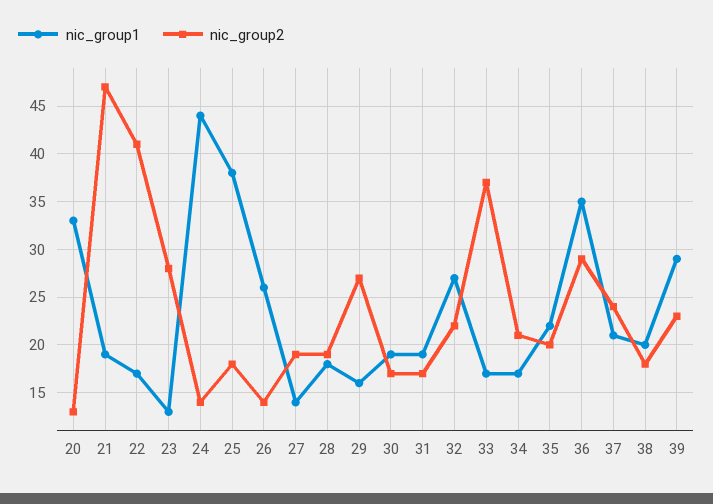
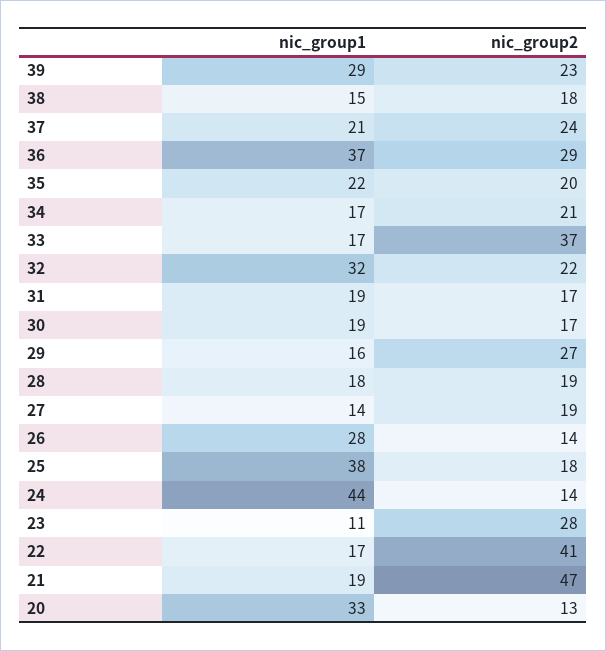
  {
    "nic_group1": {
      "20": 33,
      "21": 19,
      "22": 17,
-     "23": 13,
+     "23": 11,
      "24": 44,
      "25": 38,
-     "26": 26,
+     "26": 28,
      "27": 14,
      "28": 18,
      "29": 16,
      "30": 19,
      "31": 19,
-     "32": 27,
+     "32": 32,
      "33": 17,
      "34": 17,
      "35": 22,
-     "36": 35,
+     "36": 37,
      "37": 21,
-     "38": 20,
+     "38": 15,
      "39": 29
    },
    "nic_group2": {
      "20": 13,
      "21": 47,
      "22": 41,
      "23": 28,
      "24": 14,
      "25": 18,
      "26": 14,
      "27": 19,
      "28": 19,
      "29": 27,
      "30": 17,
      "31": 17,
      "32": 22,
      "33": 37,
      "34": 21,
      "35": 20,
      "36": 29,
      "37": 24,
      "38": 18,
      "39": 23
    }
  }

